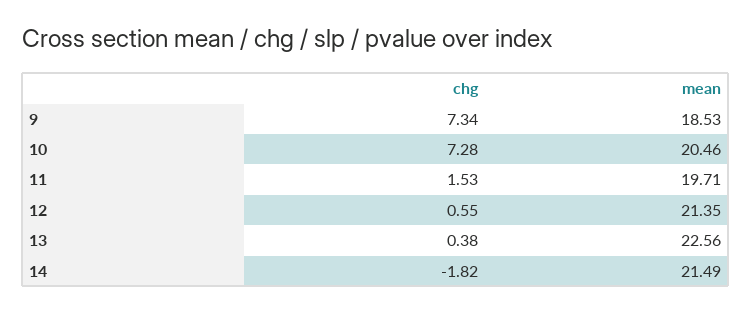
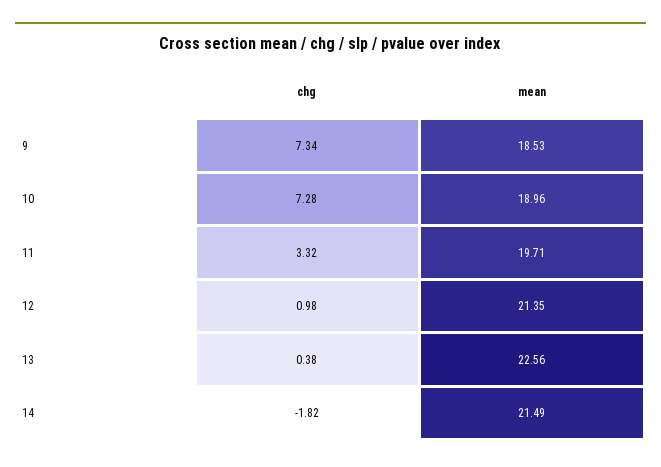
  {
    "chg": {
      "9": 7.34,
      "10": 7.28,
-     "11": 1.53,
+     "11": 3.32,
-     "12": 0.55,
+     "12": 0.98,
      "13": 0.38,
      "14": -1.82
    },
    "mean": {
      "9": 18.53,
-     "10": 20.46,
+     "10": 18.96,
      "11": 19.71,
      "12": 21.35,
      "13": 22.56,
      "14": 21.49
    }
  }

